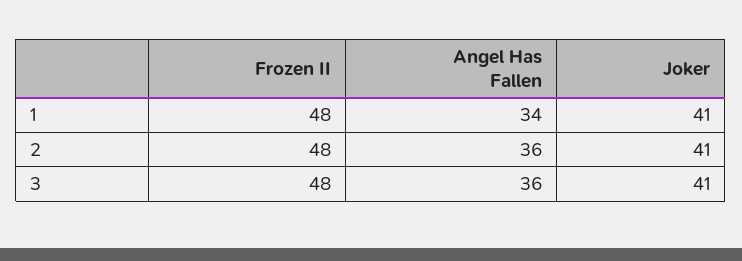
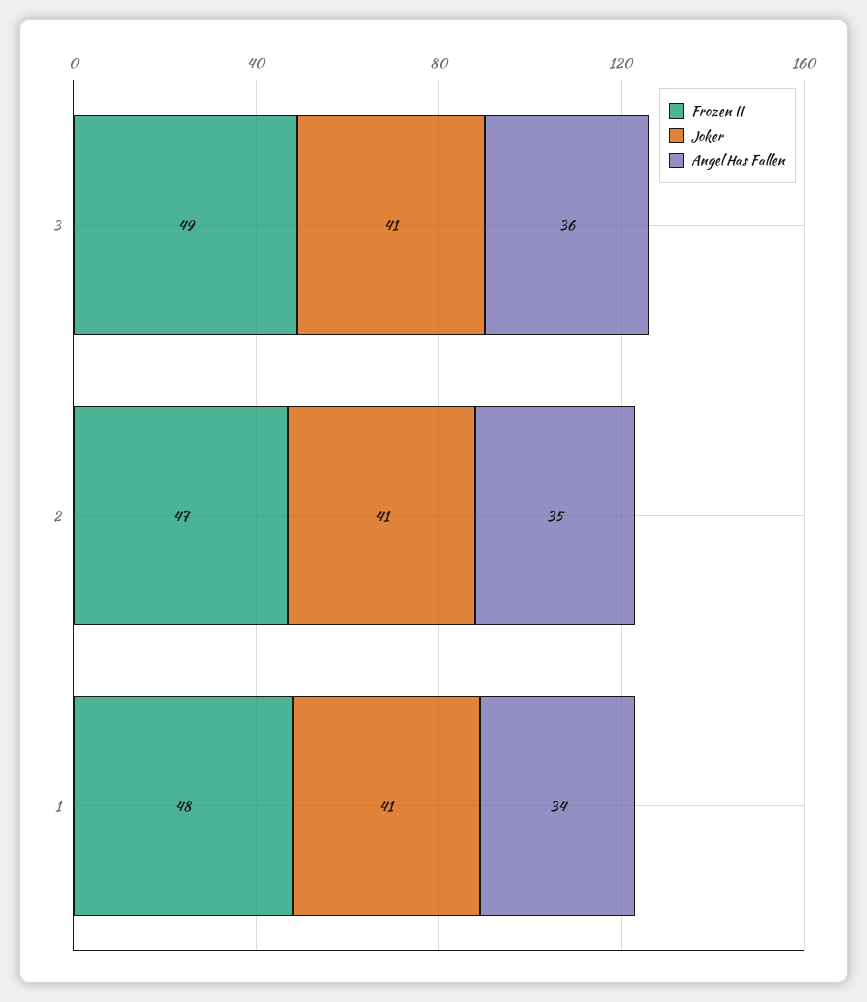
  {
    "Frozen II": {
      "1": 48,
-     "2": 48,
+     "2": 47,
-     "3": 48
+     "3": 49
    },
    "Angel Has Fallen": {
      "1": 34,
-     "2": 36,
+     "2": 35,
      "3": 36
    },
    "Joker": {
      "1": 41,
      "2": 41,
      "3": 41
    }
  }

